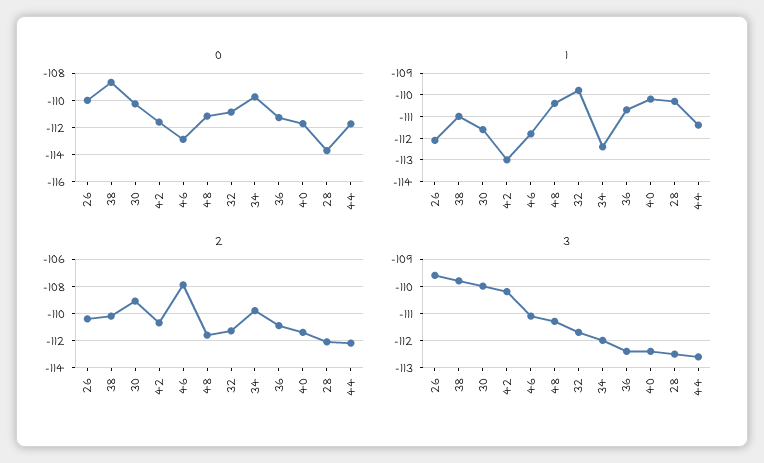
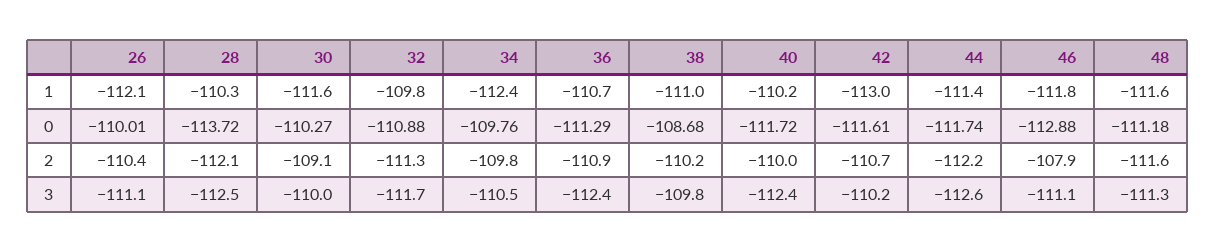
  {
    "0": {
      "26": -110.01,
      "38": -108.68,
      "30": -110.27,
      "42": -111.61,
      "46": -112.88,
      "48": -111.18,
      "32": -110.88,
      "34": -109.76,
      "36": -111.29,
      "40": -111.72,
      "28": -113.72,
      "44": -111.74
    },
    "1": {
      "26": -112.1,
      "38": -111,
      "30": -111.6,
      "42": -113,
      "46": -111.8,
-     "48": -110.5,
+     "48": -111.6,
      "32": -109.8,
      "34": -112.4,
      "36": -110.7,
      "40": -110.2,
      "28": -110.3,
      "44": -111.4
    },
    "2": {
      "26": -110.4,
      "38": -110.2,
      "30": -109.1,
      "42": -110.7,
      "46": -107.9,
      "48": -111.6,
      "32": -111.3,
      "34": -109.8,
      "36": -110.9,
-     "40": -111.5,
+     "40": -110,
      "28": -112.1,
      "44": -112.2
    },
    "3": {
-     "26": -109.5,
+     "26": -111.1,
      "38": -109.8,
      "30": -110,
      "42": -110.2,
      "46": -111.1,
      "48": -111.3,
      "32": -111.7,
-     "34": -112,
+     "34": -110.5,
      "36": -112.4,
      "40": -112.4,
      "28": -112.5,
      "44": -112.6
    }
  }

